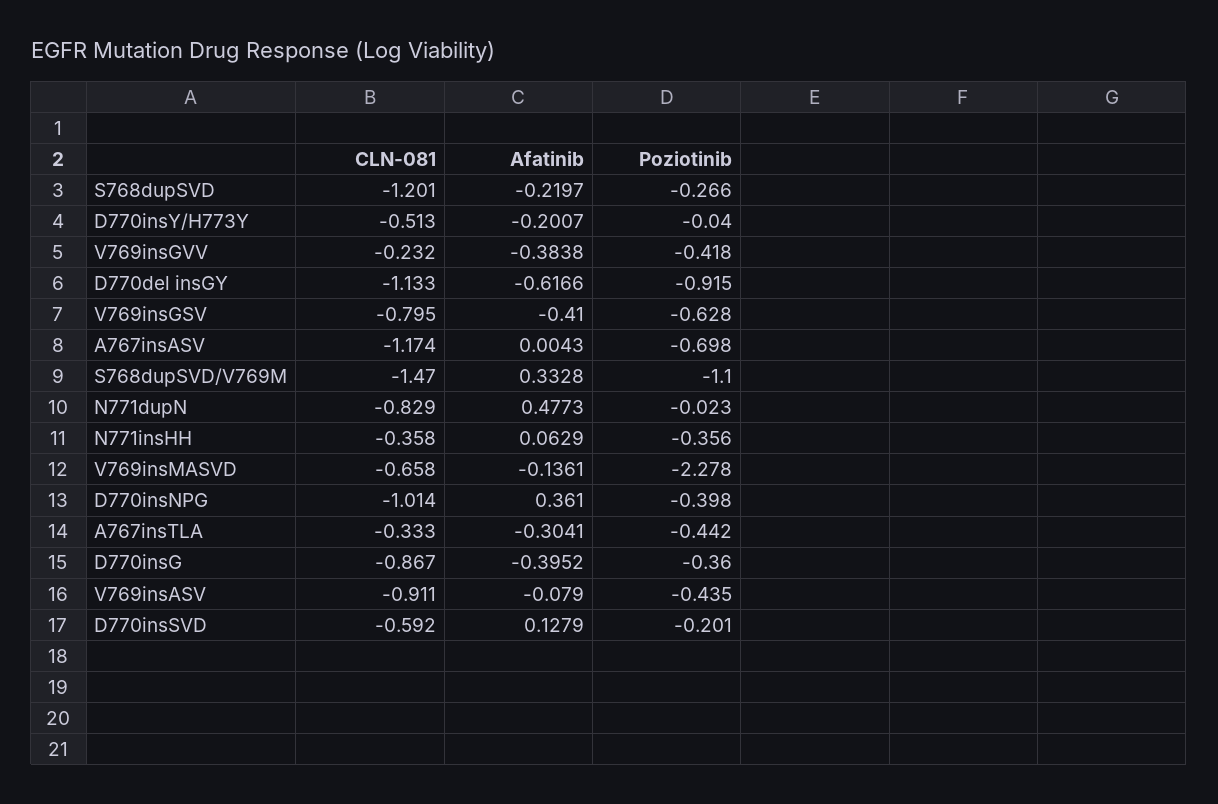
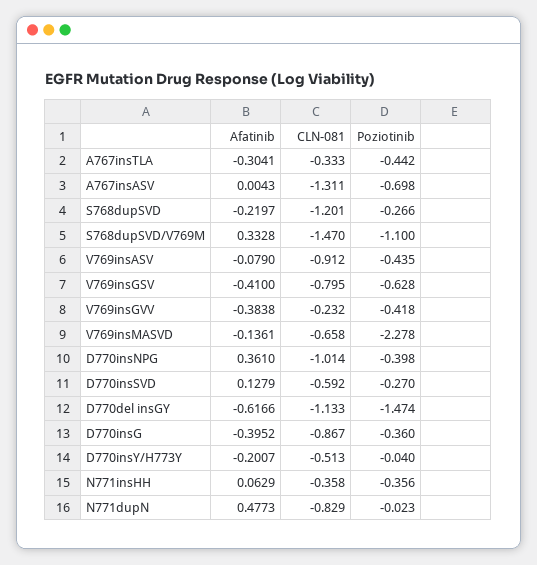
  {
    "CLN-081": {
      "S768dupSVD": -1.201,
      "D770insY/H773Y": -0.513,
      "V769insGVV": -0.232,
      "D770del insGY": -1.133,
      "V769insGSV": -0.795,
-     "A767insASV": -1.174,
+     "A767insASV": -1.311,
      "S768dupSVD/V769M": -1.47,
      "N771dupN": -0.829,
      "N771insHH": -0.358,
      "V769insMASVD": -0.658,
      "D770insNPG": -1.014,
      "A767insTLA": -0.333,
      "D770insG": -0.867,
-     "V769insASV": -0.911,
+     "V769insASV": -0.912,
      "D770insSVD": -0.592
    },
    "Afatinib": {
      "S768dupSVD": -0.2197,
      "D770insY/H773Y": -0.2007,
      "V769insGVV": -0.3838,
      "D770del insGY": -0.6166,
      "V769insGSV": -0.41,
      "A767insASV": 0.0043,
      "S768dupSVD/V769M": 0.3328,
      "N771dupN": 0.4773,
      "N771insHH": 0.0629,
      "V769insMASVD": -0.1361,
      "D770insNPG": 0.361,
      "A767insTLA": -0.3041,
      "D770insG": -0.3952,
      "V769insASV": -0.079,
      "D770insSVD": 0.1279
    },
    "Poziotinib": {
      "S768dupSVD": -0.266,
      "D770insY/H773Y": -0.04,
      "V769insGVV": -0.418,
-     "D770del insGY": -0.915,
+     "D770del insGY": -1.474,
      "V769insGSV": -0.628,
      "A767insASV": -0.698,
      "S768dupSVD/V769M": -1.1,
      "N771dupN": -0.023,
      "N771insHH": -0.356,
      "V769insMASVD": -2.278,
      "D770insNPG": -0.398,
      "A767insTLA": -0.442,
      "D770insG": -0.36,
      "V769insASV": -0.435,
-     "D770insSVD": -0.201
+     "D770insSVD": -0.27
    }
  }

